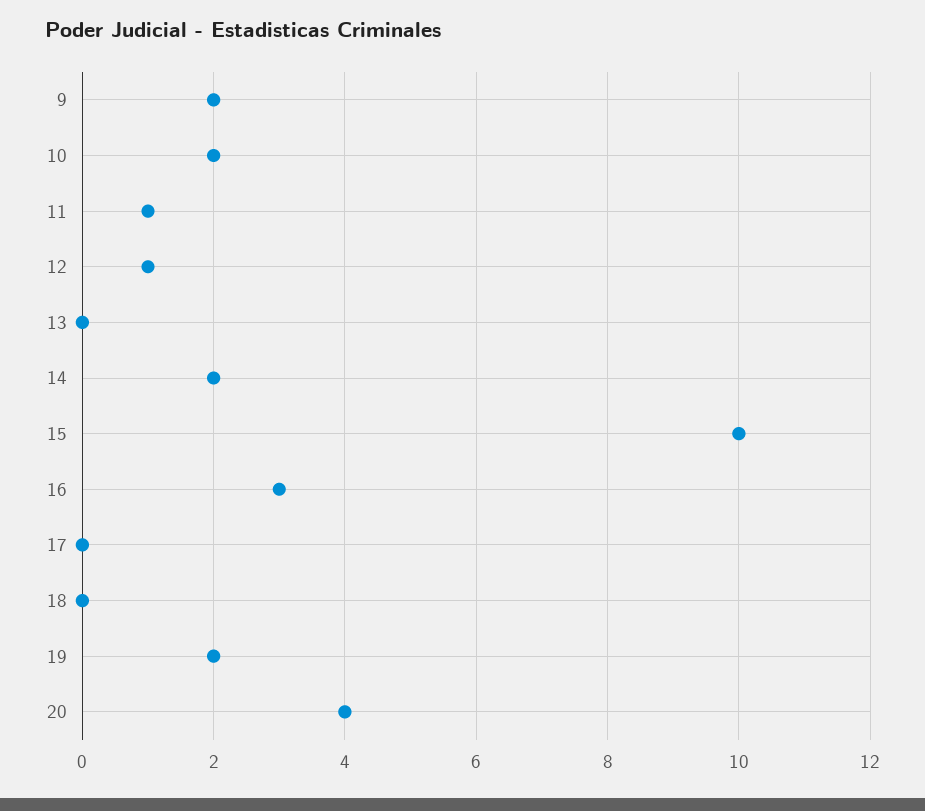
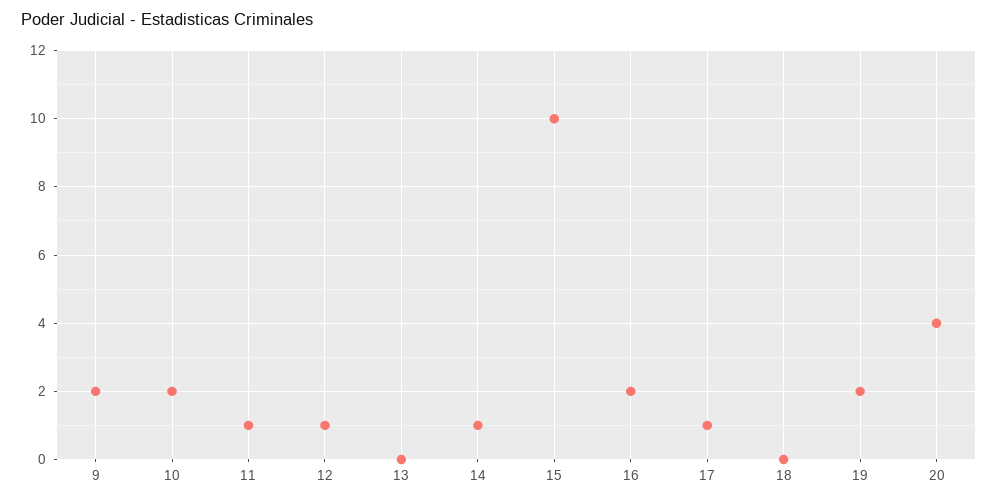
  {
    "9": 2,
    "10": 2,
    "11": 1,
    "12": 1,
    "13": 0,
-   "14": 2,
+   "14": 1,
    "15": 10,
-   "16": 3,
+   "16": 2,
-   "17": 0,
+   "17": 1,
    "18": 0,
    "19": 2,
    "20": 4
  }

